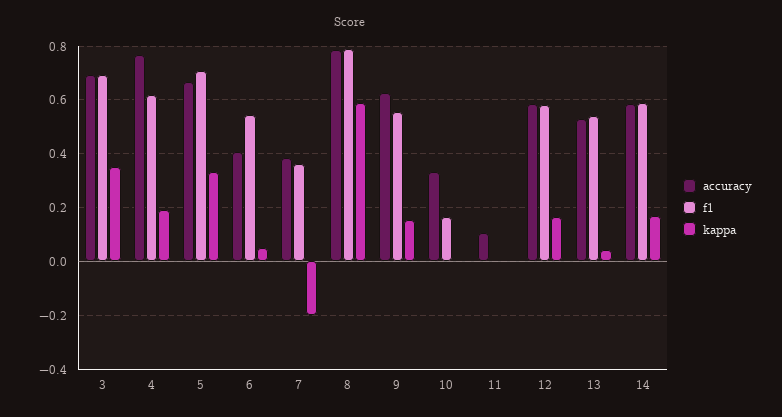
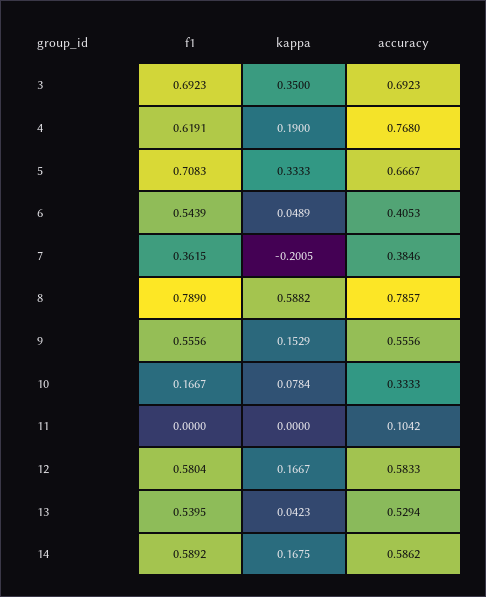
  {
    "accuracy": {
      "3": 0.6923,
      "4": 0.768,
      "5": 0.6667,
      "6": 0.4053,
      "7": 0.3846,
      "8": 0.7857,
-     "9": 0.625,
+     "9": 0.5556,
      "10": 0.3333,
      "11": 0.1042,
      "12": 0.5833,
      "13": 0.5294,
      "14": 0.5862
    },
    "f1": {
      "3": 0.6923,
      "4": 0.6191,
      "5": 0.7083,
      "6": 0.5439,
      "7": 0.3615,
      "8": 0.789,
      "9": 0.5556,
      "10": 0.1667,
      "11": 0,
      "12": 0.5804,
      "13": 0.5395,
      "14": 0.5892
    },
    "kappa": {
      "3": 0.35,
      "4": 0.19,
      "5": 0.3333,
      "6": 0.0489,
      "7": -0.2005,
      "8": 0.5882,
      "9": 0.1529,
-     "10": 0,
+     "10": 0.0784,
      "11": 0,
      "12": 0.1667,
      "13": 0.0423,
      "14": 0.1675
    }
  }

